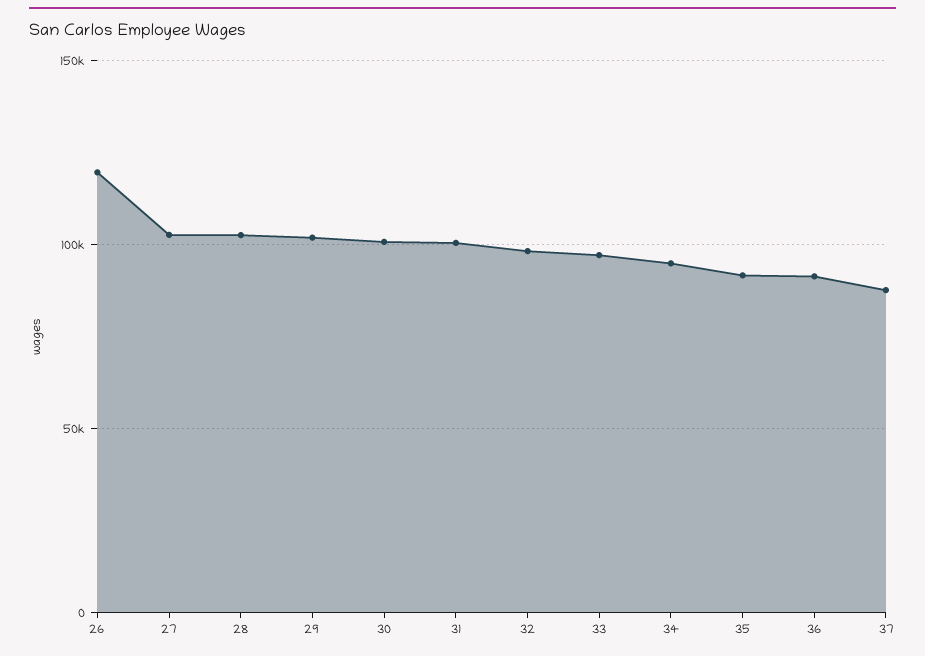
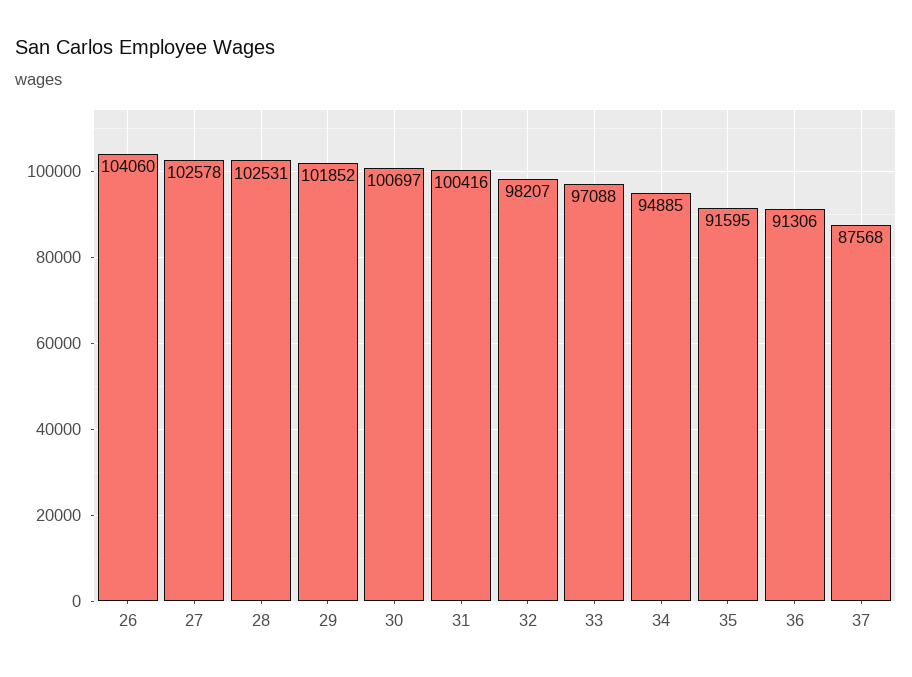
  {
-   "26": 120000,
+   "26": 104060,
    "27": 102578,
    "28": 102531,
    "29": 101852,
    "30": 100697,
    "31": 100416,
    "32": 98207,
    "33": 97088,
    "34": 94885,
    "35": 91595,
    "36": 91306,
    "37": 87568
  }

